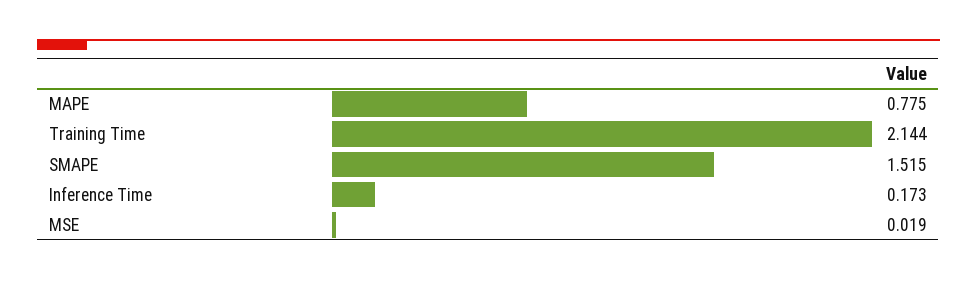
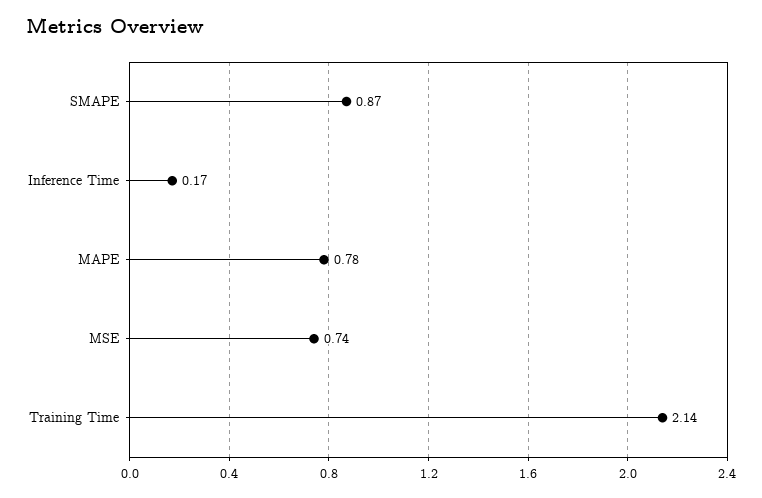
  {
    "MAPE": 0.775,
    "Training Time": 2.144,
-   "SMAPE": 1.515,
+   "SMAPE": 0.87,
    "Inference Time": 0.173,
-   "MSE": 0.019
+   "MSE": 0.74
  }

